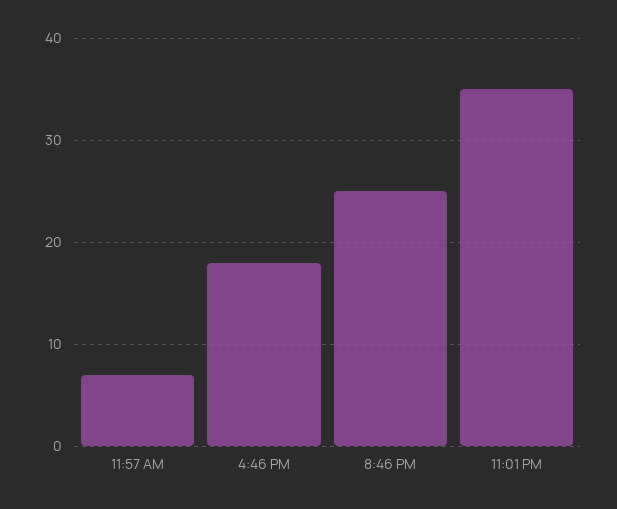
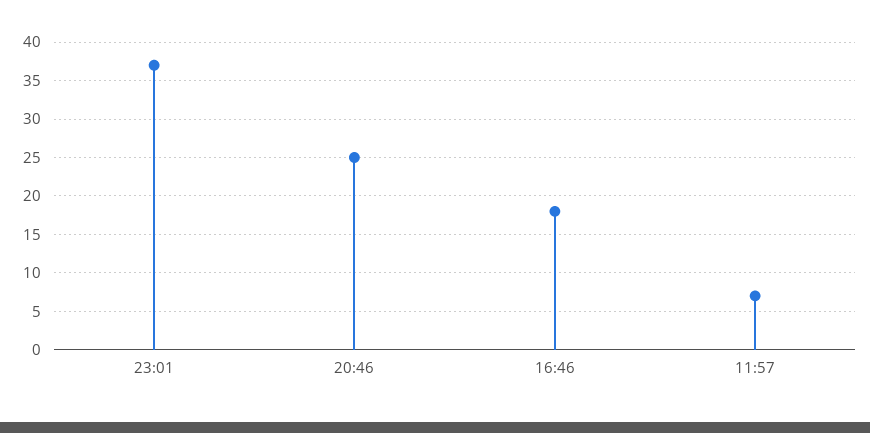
  {
    "11:57 AM": 7,
    "4:46 PM": 18,
    "8:46 PM": 25,
-   "11:01 PM": 35
+   "11:01 PM": 37
  }

